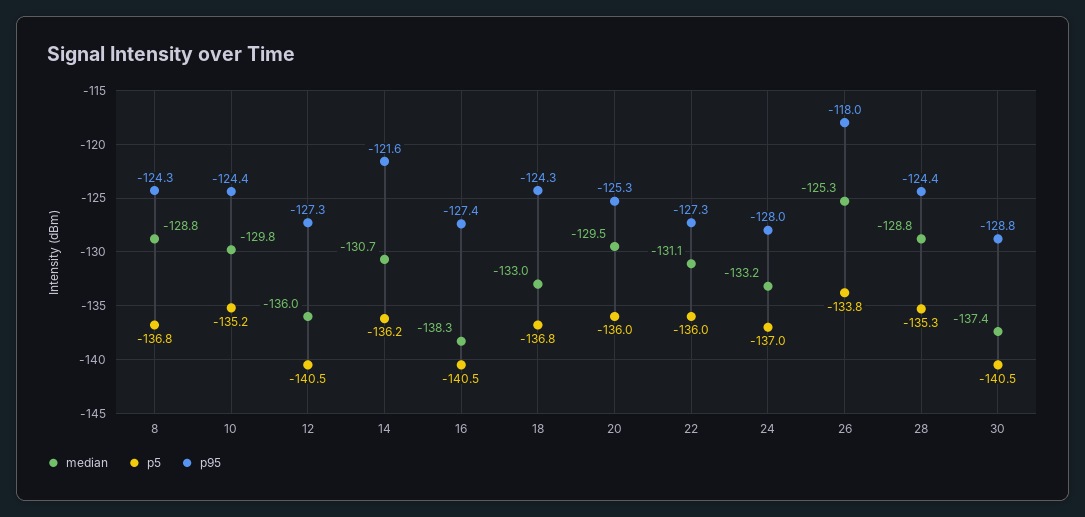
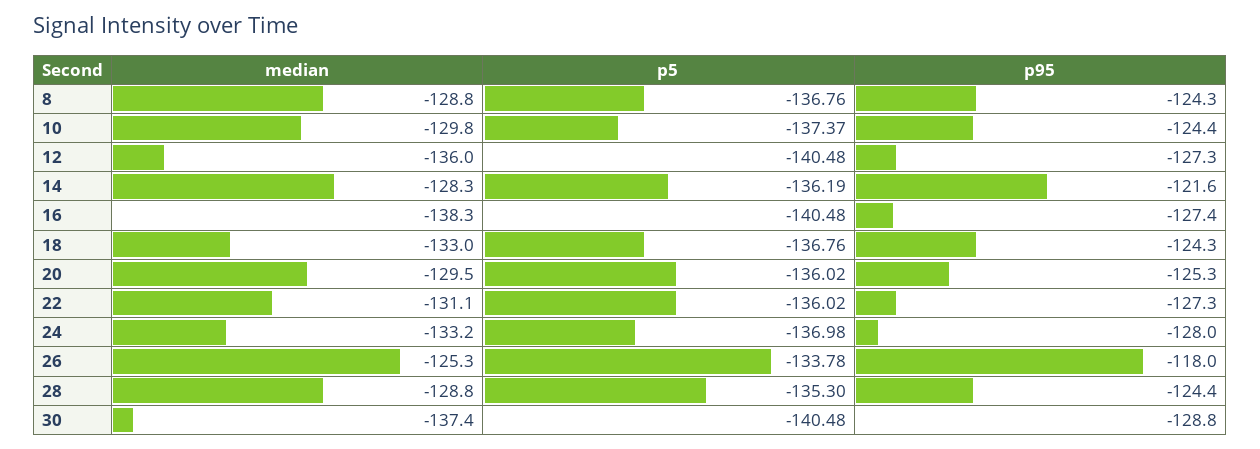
  {
    "median": {
      "8": -128.8,
      "10": -129.8,
      "12": -136,
-     "14": -130.7,
+     "14": -128.3,
      "16": -138.3,
      "18": -133,
      "20": -129.5,
      "22": -131.1,
      "24": -133.2,
      "26": -125.3,
      "28": -128.8,
      "30": -137.4
    },
    "p5": {
      "8": -136.76,
-     "10": -135.2,
+     "10": -137.37,
      "12": -140.48,
      "14": -136.19,
      "16": -140.48,
      "18": -136.76,
      "20": -136.02,
      "22": -136.02,
      "24": -136.98,
      "26": -133.78,
      "28": -135.3,
      "30": -140.48
    },
    "p95": {
      "8": -124.3,
      "10": -124.4,
      "12": -127.3,
      "14": -121.6,
      "16": -127.4,
      "18": -124.3,
      "20": -125.3,
      "22": -127.3,
      "24": -128,
      "26": -118,
      "28": -124.4,
      "30": -128.8
    }
  }

